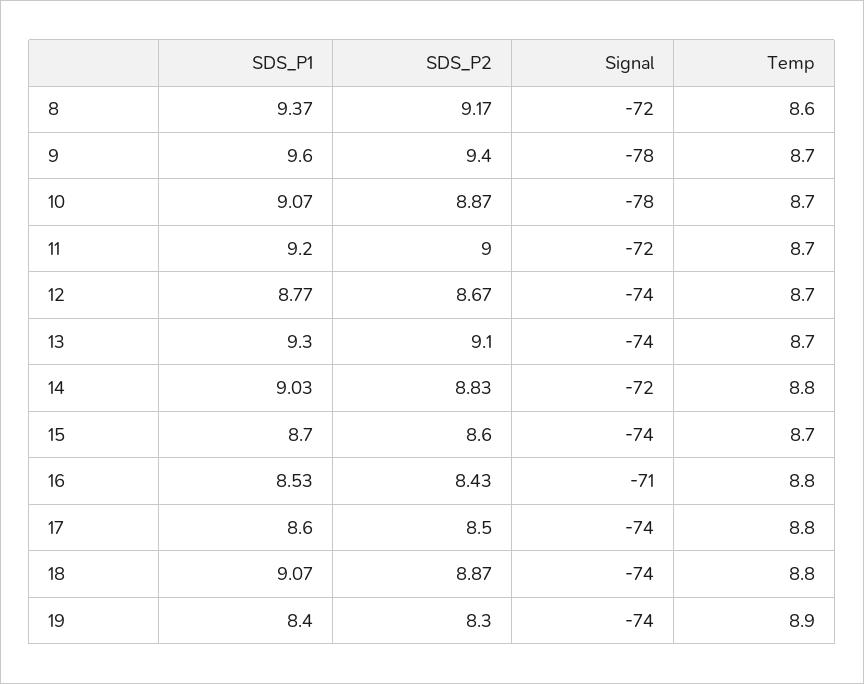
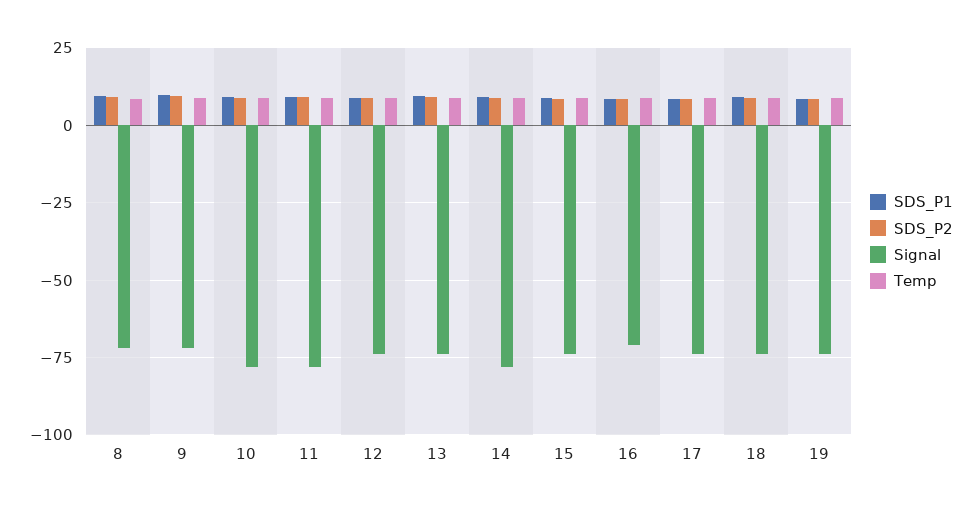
  {
    "SDS_P1": {
      "8": 9.37,
      "9": 9.6,
      "10": 9.07,
      "11": 9.2,
      "12": 8.77,
      "13": 9.3,
      "14": 9.03,
      "15": 8.7,
      "16": 8.53,
      "17": 8.6,
      "18": 9.07,
      "19": 8.4
    },
    "SDS_P2": {
      "8": 9.17,
      "9": 9.4,
      "10": 8.87,
      "11": 9,
      "12": 8.67,
      "13": 9.1,
      "14": 8.83,
      "15": 8.6,
      "16": 8.43,
      "17": 8.5,
      "18": 8.87,
      "19": 8.3
    },
    "Signal": {
      "8": -72,
-     "9": -78,
+     "9": -72.5,
      "10": -78,
-     "11": -72,
+     "11": -77.5,
      "12": -74,
      "13": -74,
-     "14": -72,
+     "14": -77.5,
      "15": -74,
      "16": -71,
      "17": -74,
      "18": -74,
      "19": -74
    },
    "Temp": {
      "8": 8.6,
      "9": 8.7,
      "10": 8.7,
      "11": 8.7,
      "12": 8.7,
      "13": 8.7,
      "14": 8.8,
      "15": 8.7,
      "16": 8.8,
      "17": 8.8,
      "18": 8.8,
      "19": 8.9
    }
  }

